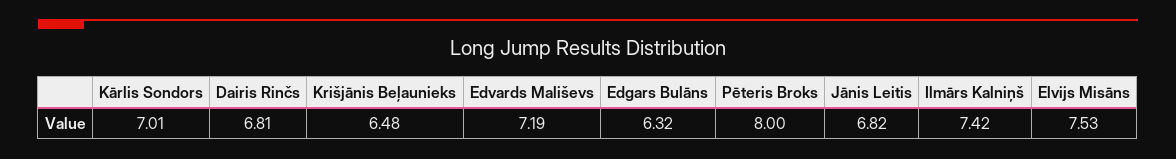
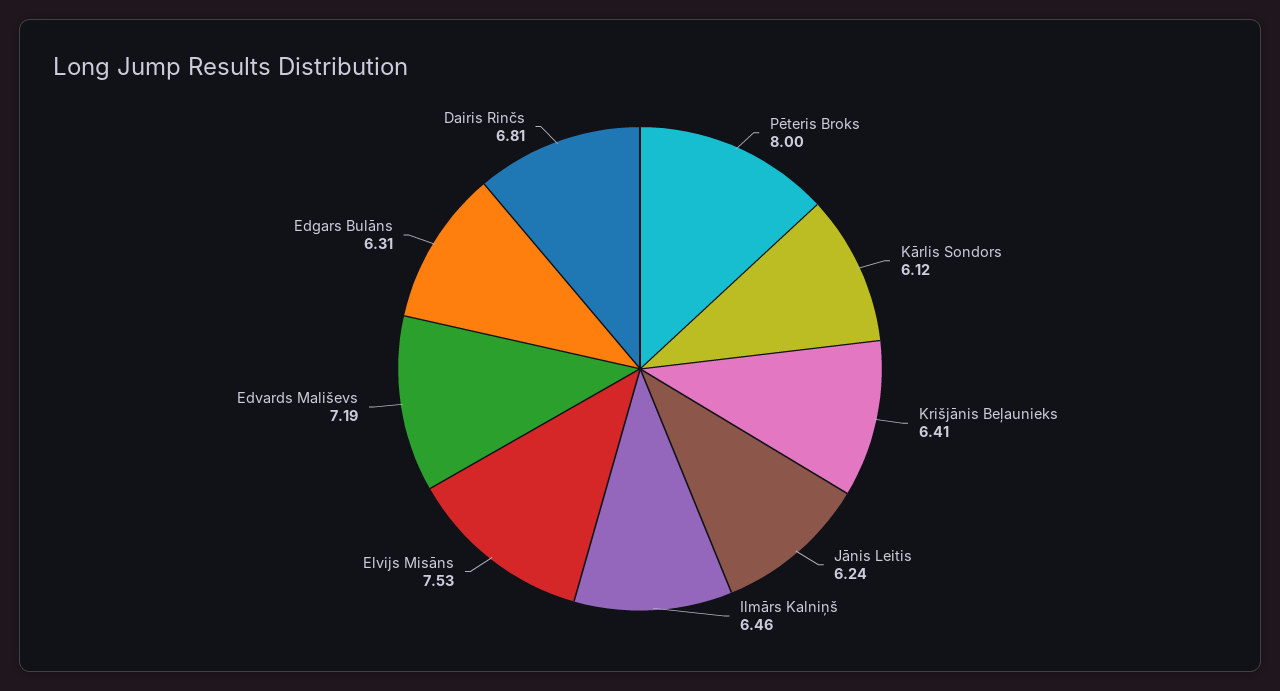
  {
-   "Kārlis Sondors": 7.01,
+   "Kārlis Sondors": 6.12,
    "Dairis Rinčs": 6.81,
-   "Krišjānis Beļaunieks": 6.48,
+   "Krišjānis Beļaunieks": 6.41,
    "Edvards Mališevs": 7.19,
-   "Edgars Bulāns": 6.32,
+   "Edgars Bulāns": 6.31,
    "Pēteris Broks": 8,
-   "Jānis Leitis": 6.82,
+   "Jānis Leitis": 6.24,
-   "Ilmārs Kalniņš": 7.42,
+   "Ilmārs Kalniņš": 6.46,
    "Elvijs Misāns": 7.53
  }

